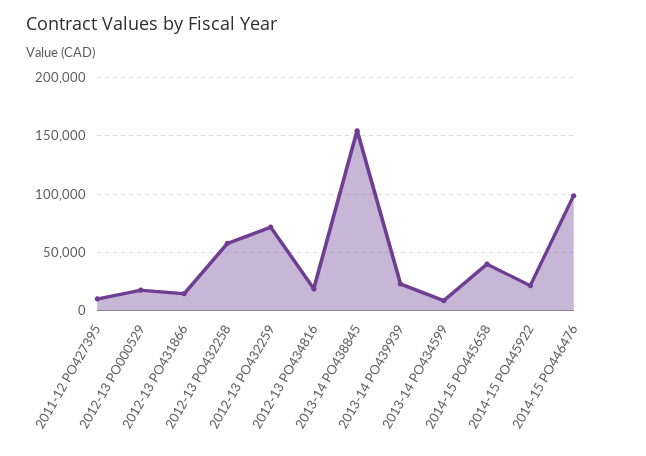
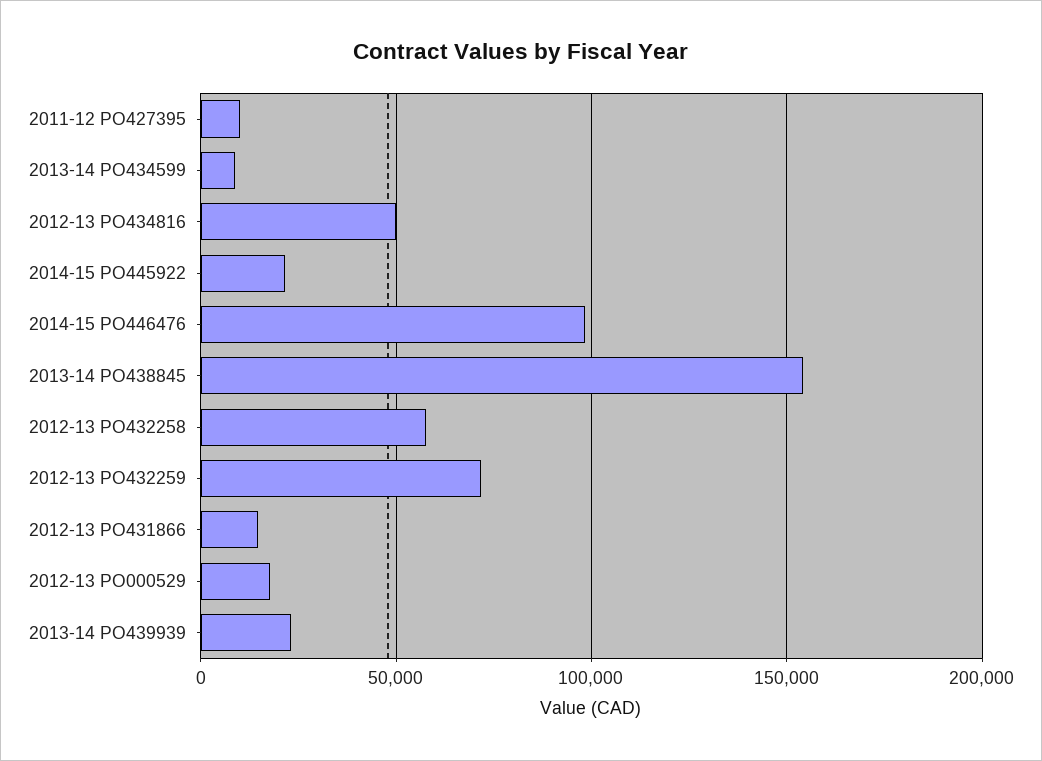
  {
    "2011-12 PO427395": 10000,
    "2012-13 PO000529": 20000,
    "2012-13 PO431866": 15000,
    "2012-13 PO432258": 60000,
    "2012-13 PO432259": 70000,
-   "2012-13 PO434816": 20000,
+   "2012-13 PO434816": 50000,
    "2013-14 PO438845": 155000,
    "2013-14 PO439939": 25000,
    "2013-14 PO434599": 10000,
-   "2014-15 PO445658": 40000,
    "2014-15 PO445922": 20000,
    "2014-15 PO446476": 100000
  }

